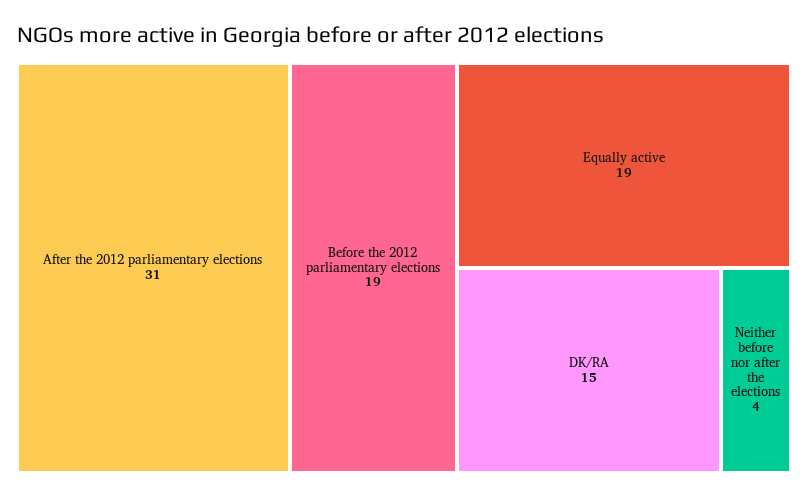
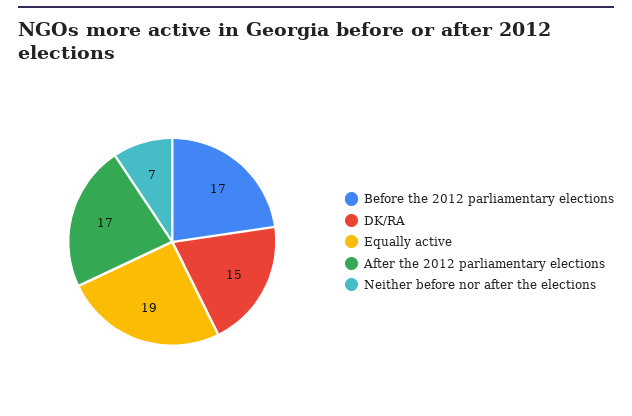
  {
-   "After the 2012 parliamentary elections": 31,
+   "After the 2012 parliamentary elections": 17,
-   "Before the 2012 parliamentary elections": 19,
+   "Before the 2012 parliamentary elections": 17,
    "Equally active": 19,
    "DK/RA": 15,
-   "Neither before nor after the elections": 4
+   "Neither before nor after the elections": 7
  }

